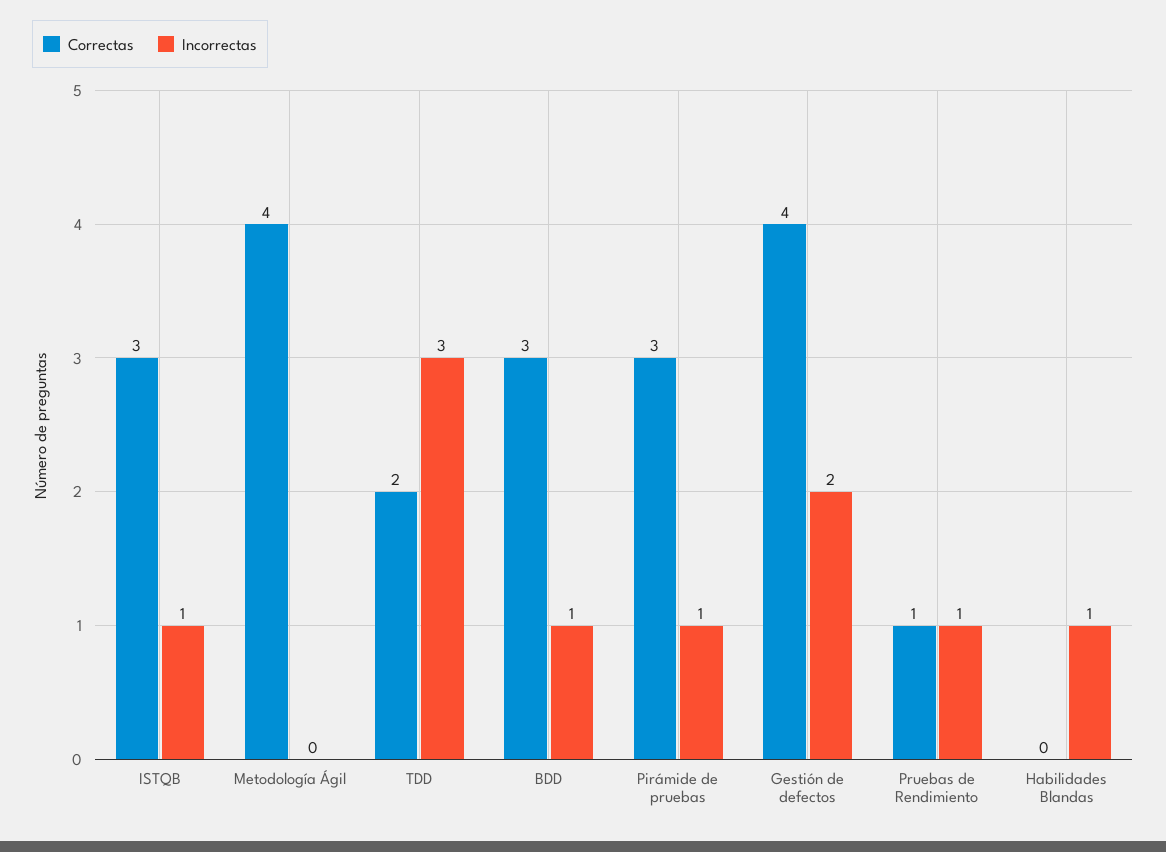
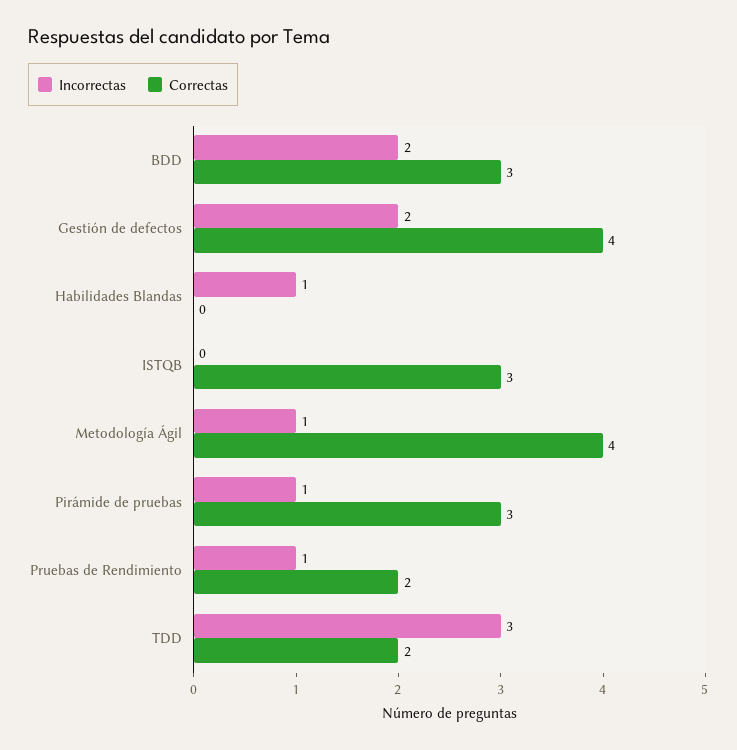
  {
    "Correctas": {
      "ISTQB": 3,
      "Metodología Ágil": 4,
      "TDD": 2,
      "BDD": 3,
      "Pirámide de pruebas": 3,
      "Gestión de defectos": 4,
-     "Pruebas de Rendimiento": 1,
+     "Pruebas de Rendimiento": 2,
      "Habilidades Blandas": 0
    },
    "Incorrectas": {
-     "ISTQB": 1,
+     "ISTQB": 0,
-     "Metodología Ágil": 0,
+     "Metodología Ágil": 1,
      "TDD": 3,
-     "BDD": 1,
+     "BDD": 2,
      "Pirámide de pruebas": 1,
      "Gestión de defectos": 2,
      "Pruebas de Rendimiento": 1,
      "Habilidades Blandas": 1
    }
  }

